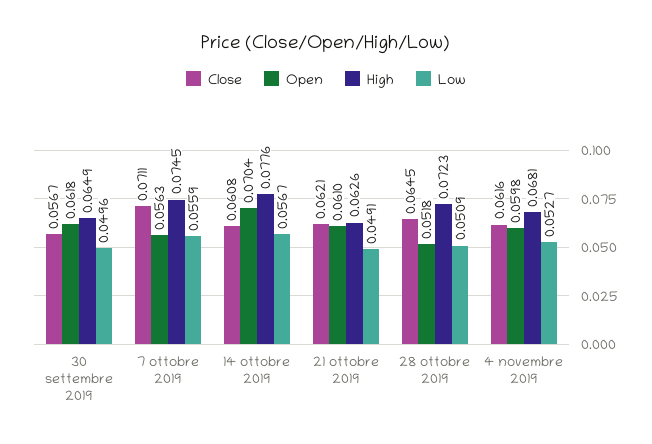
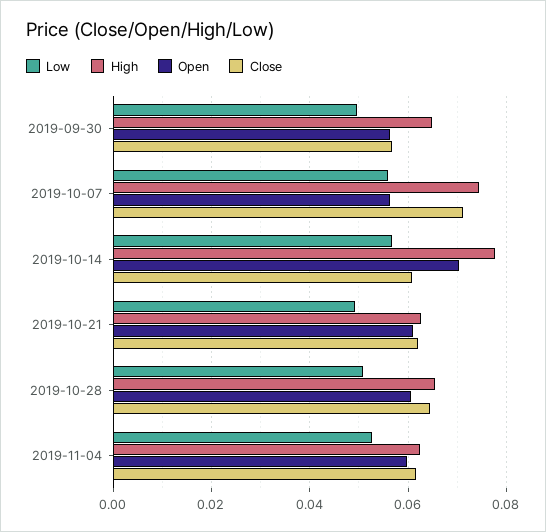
  {
    "Close": {
      "30 settembre 2019": 0.0567,
      "7 ottobre 2019": 0.0711,
      "14 ottobre 2019": 0.0608,
      "21 ottobre 2019": 0.0621,
      "28 ottobre 2019": 0.0645,
      "4 novembre 2019": 0.0616
    },
    "Open": {
-     "30 settembre 2019": 0.0618,
+     "30 settembre 2019": 0.056,
      "7 ottobre 2019": 0.0563,
      "14 ottobre 2019": 0.0704,
      "21 ottobre 2019": 0.061,
-     "28 ottobre 2019": 0.0518,
+     "28 ottobre 2019": 0.06,
      "4 novembre 2019": 0.0598
    },
    "High": {
      "30 settembre 2019": 0.0649,
      "7 ottobre 2019": 0.0745,
      "14 ottobre 2019": 0.0776,
      "21 ottobre 2019": 0.0626,
-     "28 ottobre 2019": 0.0723,
+     "28 ottobre 2019": 0.066,
-     "4 novembre 2019": 0.0681
+     "4 novembre 2019": 0.062
    },
    "Low": {
      "30 settembre 2019": 0.0496,
      "7 ottobre 2019": 0.0559,
      "14 ottobre 2019": 0.0567,
      "21 ottobre 2019": 0.0491,
      "28 ottobre 2019": 0.0509,
      "4 novembre 2019": 0.0527
    }
  }

